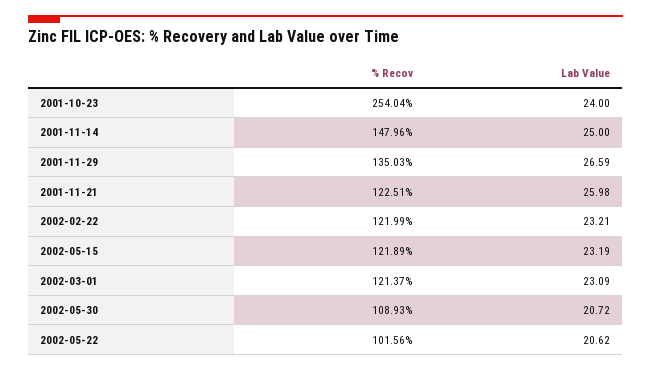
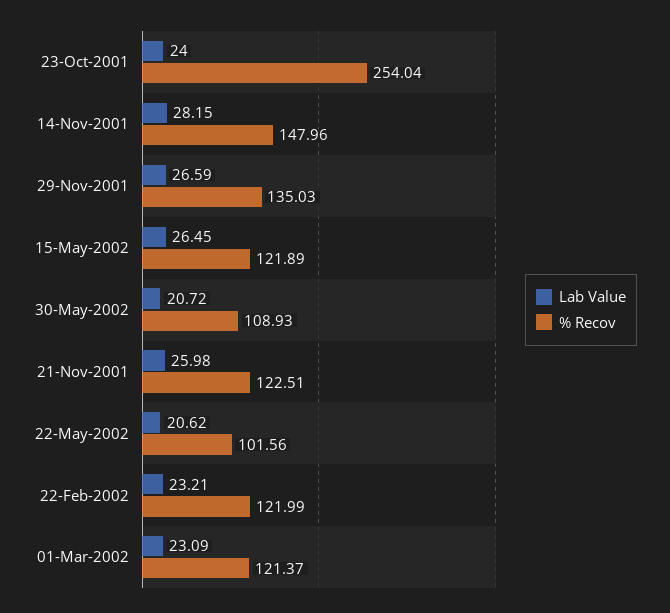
  {
    "% Recov": {
      "2001-10-23": 254.04,
      "2001-11-14": 147.96,
      "2001-11-29": 135.03,
      "2001-11-21": 122.51,
      "2002-02-22": 121.99,
      "2002-05-15": 121.89,
      "2002-03-01": 121.37,
      "2002-05-30": 108.93,
      "2002-05-22": 101.56
    },
    "Lab Value": {
      "2001-10-23": 24,
-     "2001-11-14": 25,
+     "2001-11-14": 28.15,
      "2001-11-29": 26.59,
      "2001-11-21": 25.98,
      "2002-02-22": 23.21,
-     "2002-05-15": 23.19,
+     "2002-05-15": 26.45,
      "2002-03-01": 23.09,
      "2002-05-30": 20.72,
      "2002-05-22": 20.62
    }
  }

